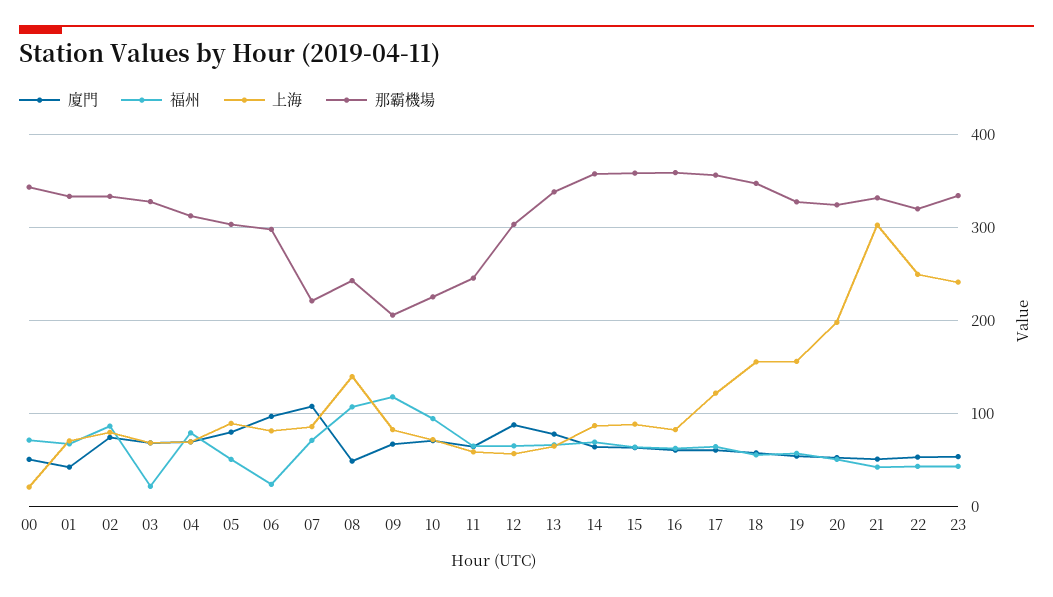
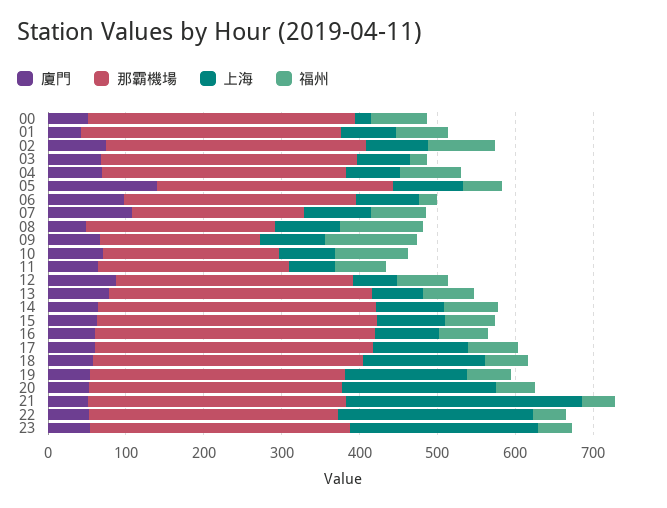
  {
    "廈門": {
      "00": 50,
      "01": 40,
      "02": 70,
      "03": 70,
      "04": 70,
-     "05": 80,
+     "05": 140,
      "06": 100,
      "07": 110,
      "08": 50,
      "09": 70,
      "10": 70,
      "11": 60,
      "12": 90,
      "13": 80,
      "14": 60,
      "15": 60,
      "16": 60,
      "17": 60,
      "18": 60,
      "19": 50,
      "20": 50,
      "21": 50,
      "22": 50,
      "23": 50
    },
    "福州": {
      "00": 70,
      "01": 70,
      "02": 90,
      "03": 20,
      "04": 80,
      "05": 50,
      "06": 20,
      "07": 70,
      "08": 110,
      "09": 120,
      "10": 90,
      "11": 60,
      "12": 70,
      "13": 70,
      "14": 70,
      "15": 60,
      "16": 60,
      "17": 60,
      "18": 60,
      "19": 60,
      "20": 50,
      "21": 40,
      "22": 40,
      "23": 40
    },
    "上海": {
      "00": 20,
      "01": 70,
      "02": 80,
      "03": 70,
      "04": 70,
      "05": 90,
      "06": 80,
      "07": 90,
-     "08": 140,
+     "08": 80,
      "09": 80,
      "10": 70,
      "11": 60,
      "12": 60,
      "13": 60,
      "14": 90,
      "15": 90,
      "16": 80,
      "17": 120,
      "18": 160,
      "19": 160,
      "20": 200,
      "21": 300,
      "22": 250,
      "23": 240
    },
    "那霸機場": {
      "00": 340,
      "01": 330,
      "02": 330,
      "03": 330,
      "04": 310,
      "05": 300,
      "06": 300,
      "07": 220,
      "08": 240,
      "09": 210,
      "10": 230,
      "11": 250,
      "12": 300,
      "13": 340,
      "14": 360,
      "15": 360,
      "16": 360,
      "17": 360,
      "18": 350,
      "19": 330,
      "20": 320,
      "21": 330,
      "22": 320,
      "23": 330
    }
  }

